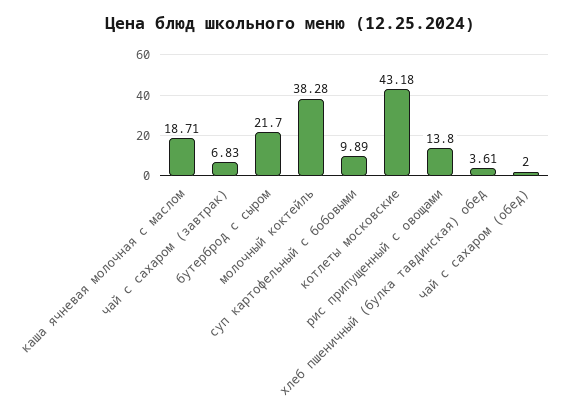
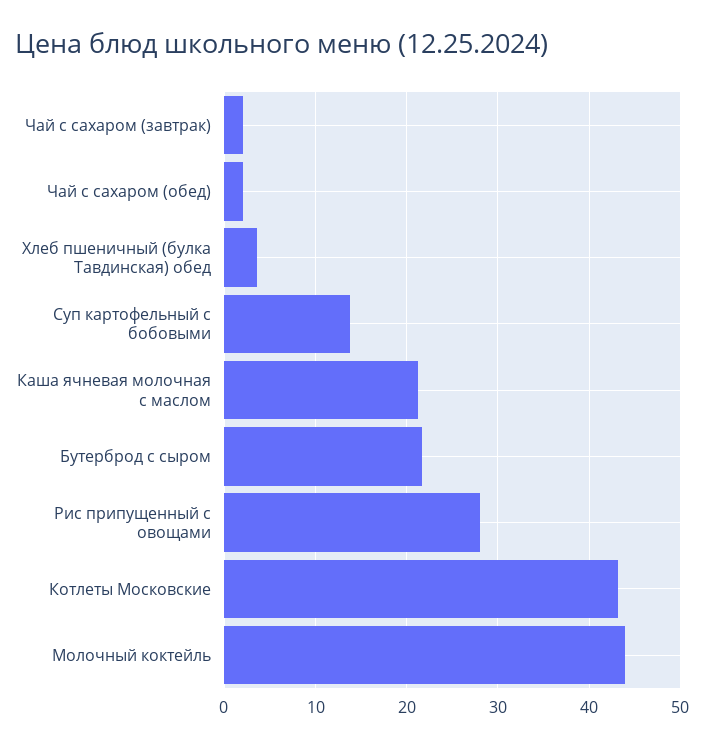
  {
-   "каша ячневая молочная с маслом": 18.71,
+   "каша ячневая молочная с маслом": 21,
-   "чай с сахаром (завтрак)": 6.83,
+   "чай с сахаром (завтрак)": 2,
    "бутерброд с сыром": 21.7,
-   "молочный коктейль": 38.28,
+   "молочный коктейль": 44,
-   "суп картофельный с бобовыми": 9.89,
+   "суп картофельный с бобовыми": 14,
    "котлеты московские": 43.18,
-   "рис припущенный с овощами": 13.8,
+   "рис припущенный с овощами": 28,
    "хлеб пшеничный (булка тавдинская) обед": 3.61,
    "чай с сахаром (обед)": 2
  }

